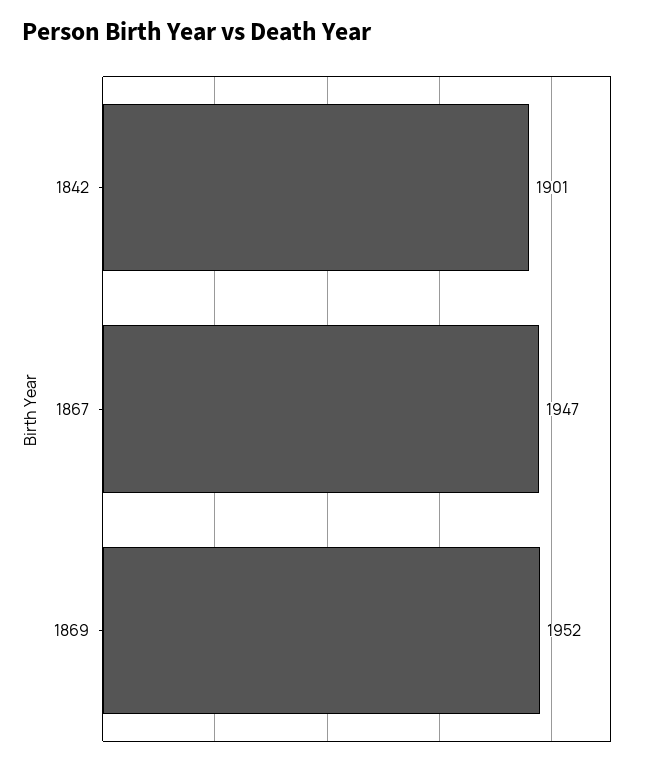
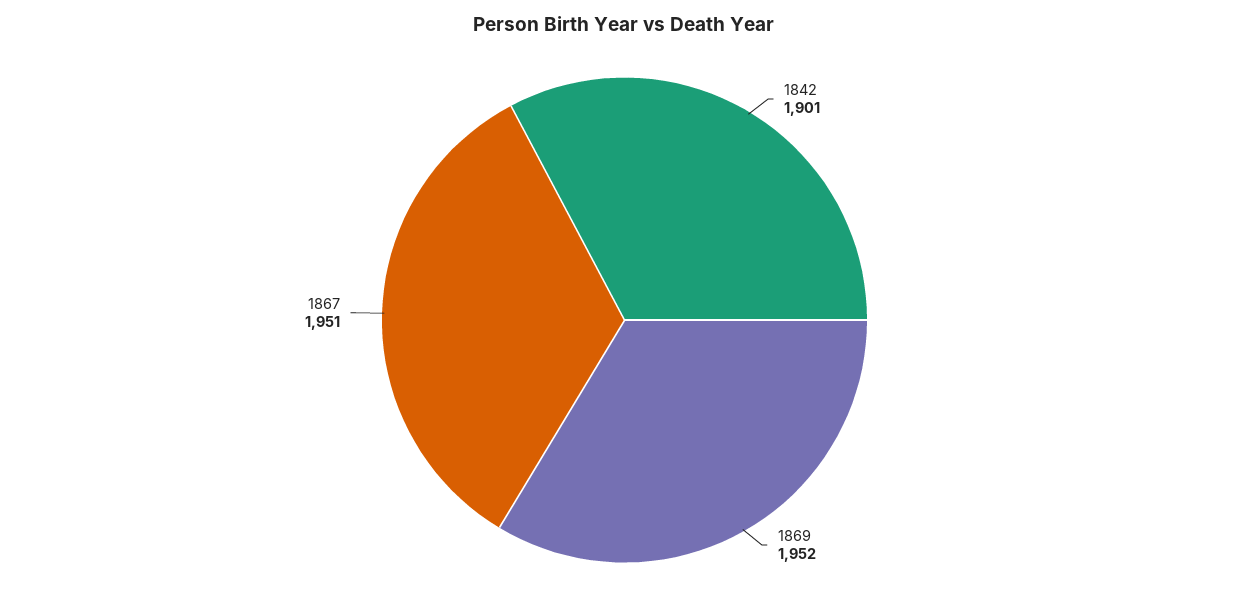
  {
    "1842": 1901,
-   "1867": 1947,
+   "1867": 1951,
    "1869": 1952
  }

